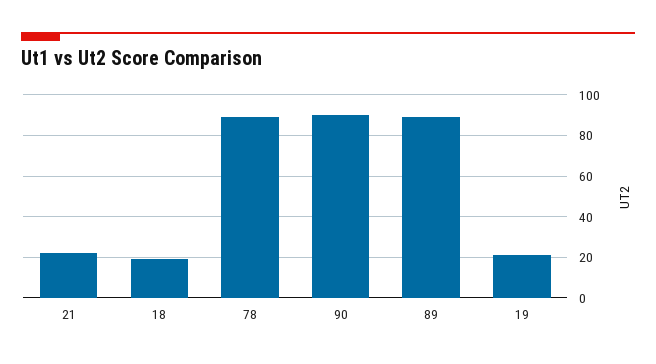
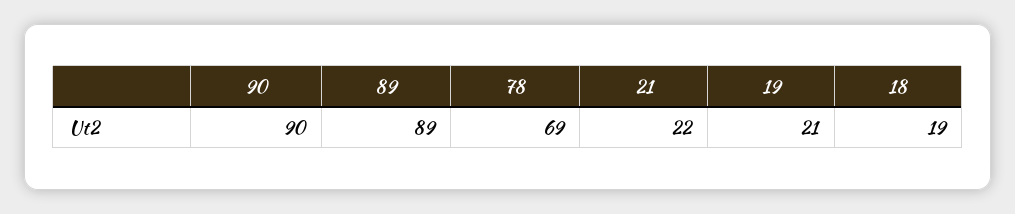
  {
    "21": 22,
    "18": 19,
-   "78": 90,
+   "78": 69,
    "90": 90,
    "89": 89,
    "19": 21
  }

